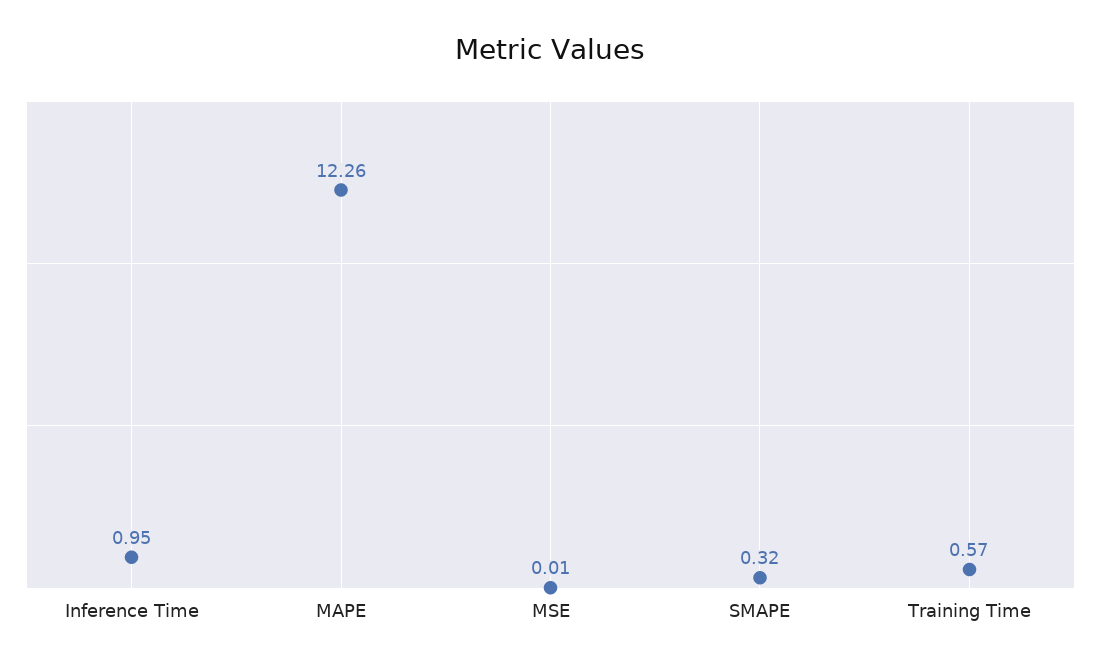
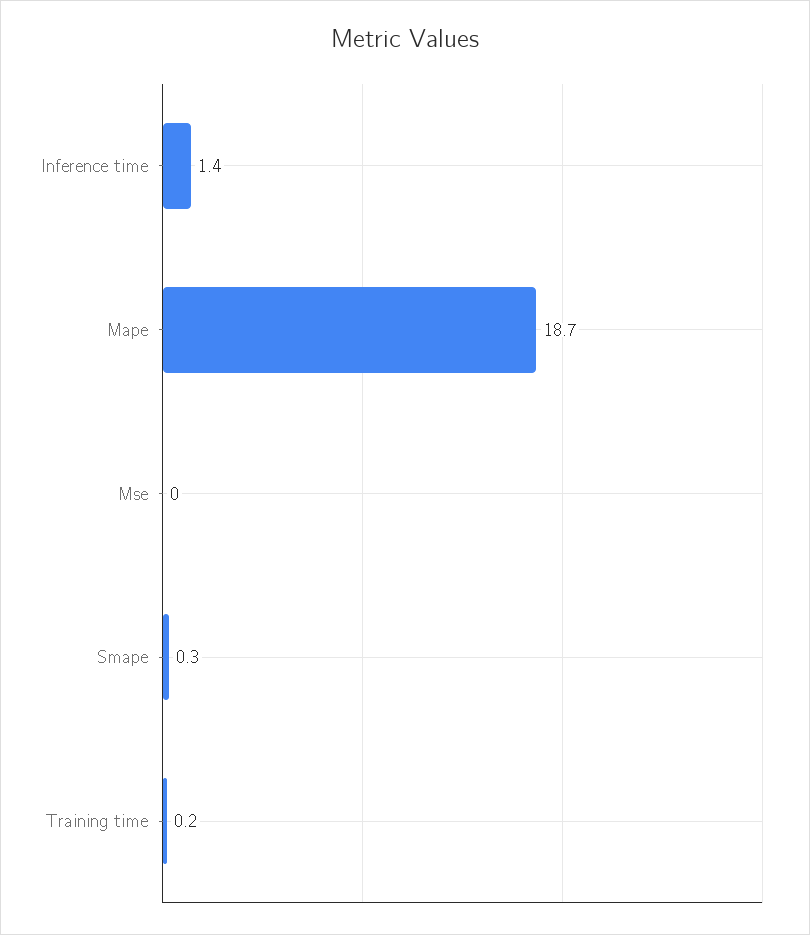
  {
-   "Inference Time": 0.95,
+   "Inference Time": 1.4,
-   "MAPE": 12.26,
+   "MAPE": 18.7,
    "MSE": 0.01,
    "SMAPE": 0.32,
-   "Training Time": 0.57
+   "Training Time": 0.2
  }

